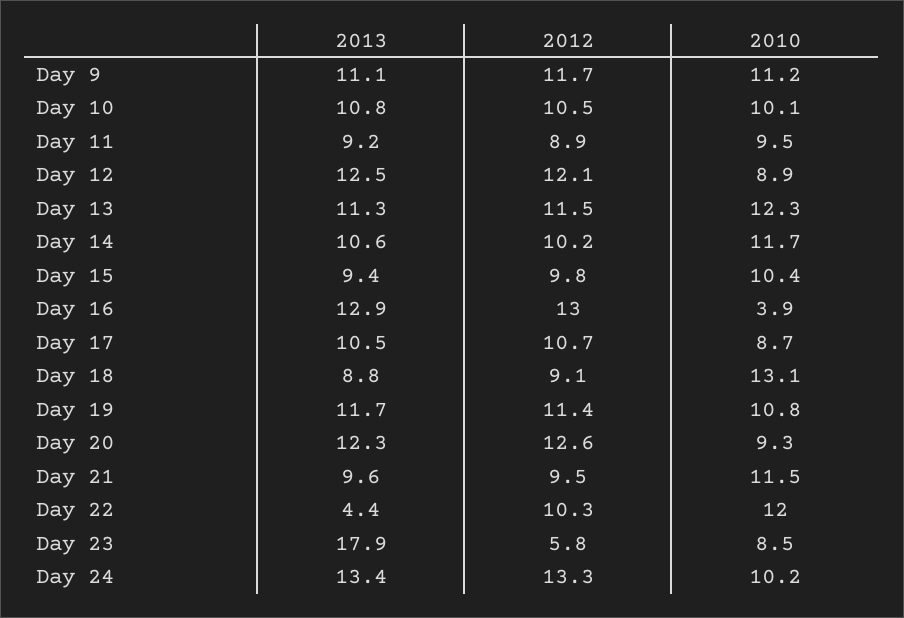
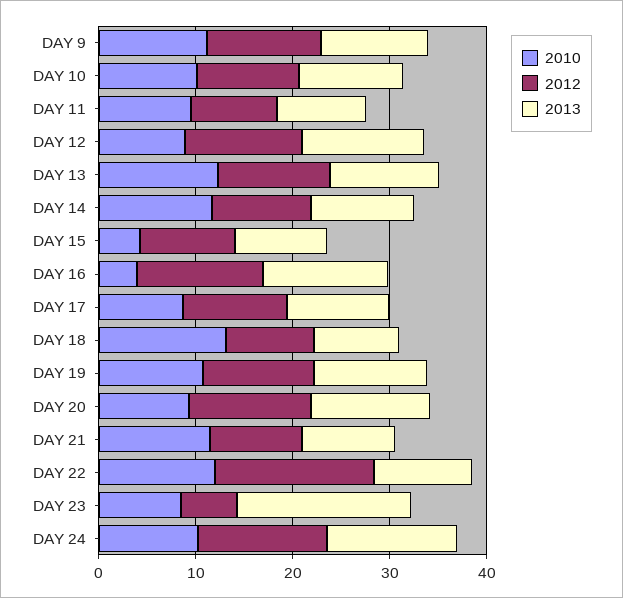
  {
    "2013": {
      "Day 9": 11.1,
      "Day 10": 10.8,
      "Day 11": 9.2,
      "Day 12": 12.5,
      "Day 13": 11.3,
      "Day 14": 10.6,
      "Day 15": 9.4,
      "Day 16": 12.9,
      "Day 17": 10.5,
      "Day 18": 8.8,
      "Day 19": 11.7,
      "Day 20": 12.3,
      "Day 21": 9.6,
-     "Day 22": 4.4,
+     "Day 22": 10,
      "Day 23": 17.9,
      "Day 24": 13.4
    },
    "2012": {
      "Day 9": 11.7,
      "Day 10": 10.5,
      "Day 11": 8.9,
      "Day 12": 12.1,
      "Day 13": 11.5,
      "Day 14": 10.2,
      "Day 15": 9.8,
      "Day 16": 13,
      "Day 17": 10.7,
      "Day 18": 9.1,
      "Day 19": 11.4,
      "Day 20": 12.6,
      "Day 21": 9.5,
-     "Day 22": 10.3,
+     "Day 22": 16,
      "Day 23": 5.8,
      "Day 24": 13.3
    },
    "2010": {
      "Day 9": 11.2,
      "Day 10": 10.1,
      "Day 11": 9.5,
      "Day 12": 8.9,
      "Day 13": 12.3,
      "Day 14": 11.7,
-     "Day 15": 10.4,
+     "Day 15": 4,
      "Day 16": 3.9,
      "Day 17": 8.7,
      "Day 18": 13.1,
      "Day 19": 10.8,
      "Day 20": 9.3,
      "Day 21": 11.5,
      "Day 22": 12,
      "Day 23": 8.5,
      "Day 24": 10.2
    }
  }

